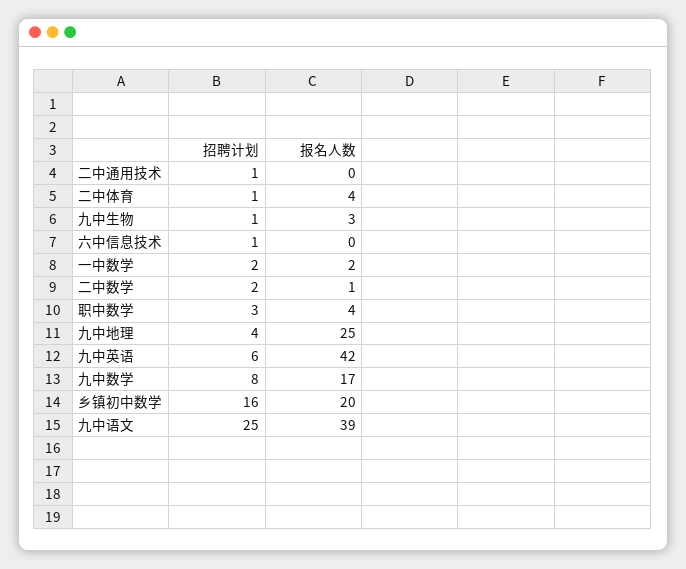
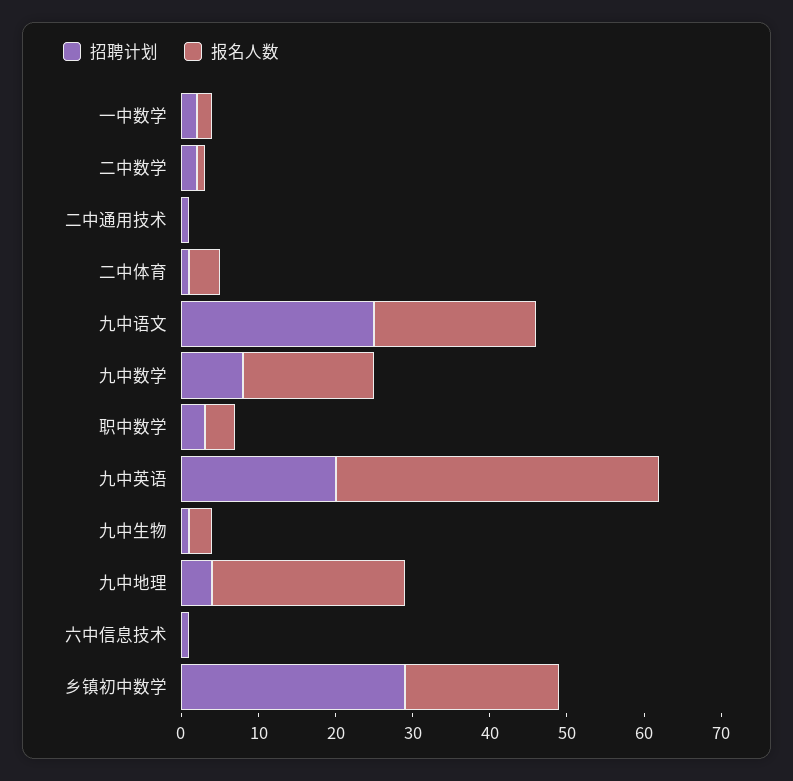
  {
    "招聘计划": {
      "二中通用技术": 1,
      "二中体育": 1,
      "九中生物": 1,
      "六中信息技术": 1,
      "一中数学": 2,
      "二中数学": 2,
      "职中数学": 3,
      "九中地理": 4,
-     "九中英语": 6,
+     "九中英语": 20,
      "九中数学": 8,
-     "乡镇初中数学": 16,
+     "乡镇初中数学": 30,
      "九中语文": 25
    },
    "报名人数": {
      "二中通用技术": 0,
      "二中体育": 4,
      "九中生物": 3,
      "六中信息技术": 0,
      "一中数学": 2,
      "二中数学": 1,
      "职中数学": 4,
      "九中地理": 25,
      "九中英语": 42,
      "九中数学": 17,
      "乡镇初中数学": 20,
-     "九中语文": 39
+     "九中语文": 20
    }
  }

